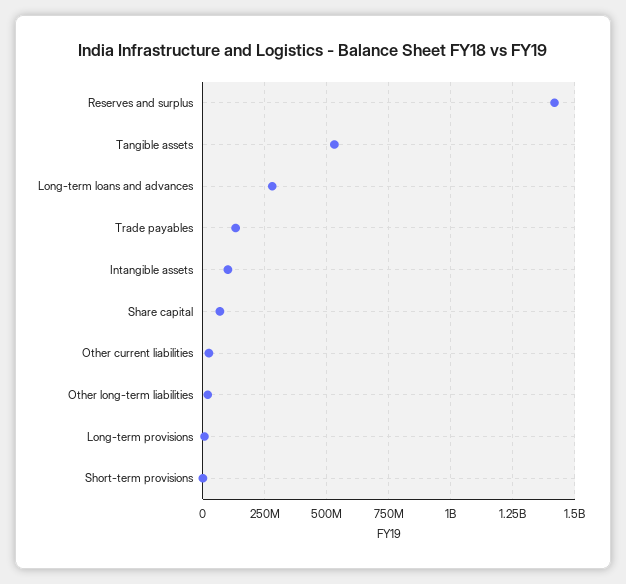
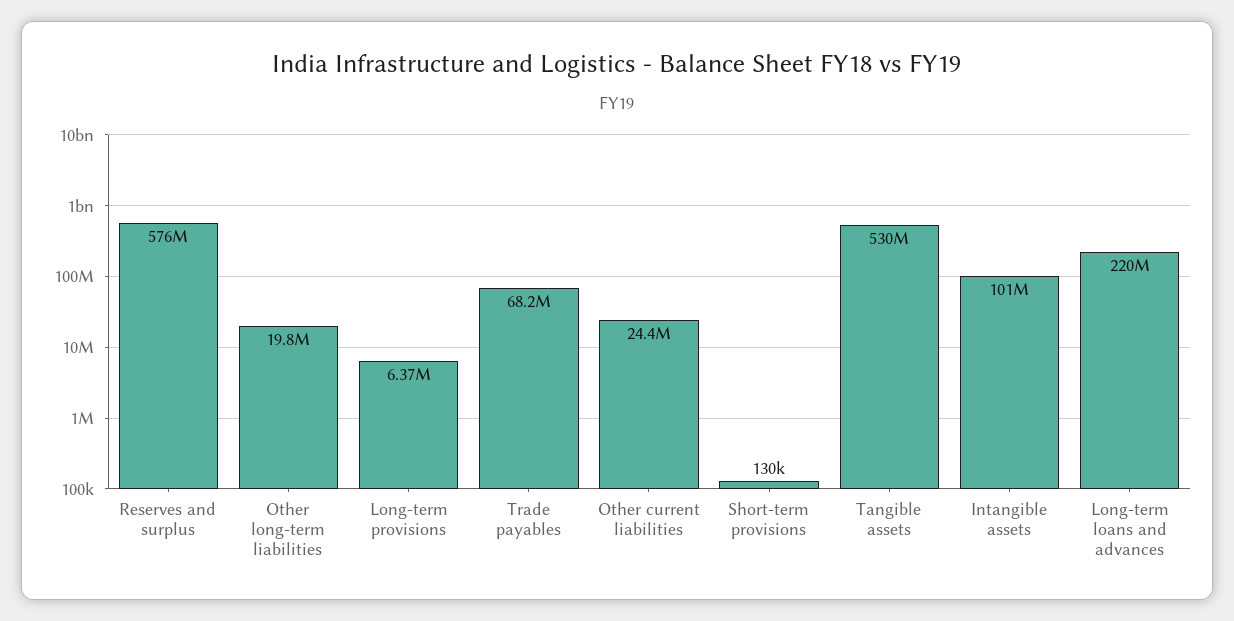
  {
-   "Reserves and surplus": 1425000000,
+   "Reserves and surplus": 576000000,
    "Tangible assets": 530000000,
-   "Long-term loans and advances": 275000000,
+   "Long-term loans and advances": 220000000,
-   "Trade payables": 125000000,
+   "Trade payables": 68200000,
    "Intangible assets": 101000000,
-   "Share capital": 75000000,
    "Other current liabilities": 24400000,
    "Other long-term liabilities": 19800000,
    "Long-term provisions": 6370000,
    "Short-term provisions": 130000
  }

